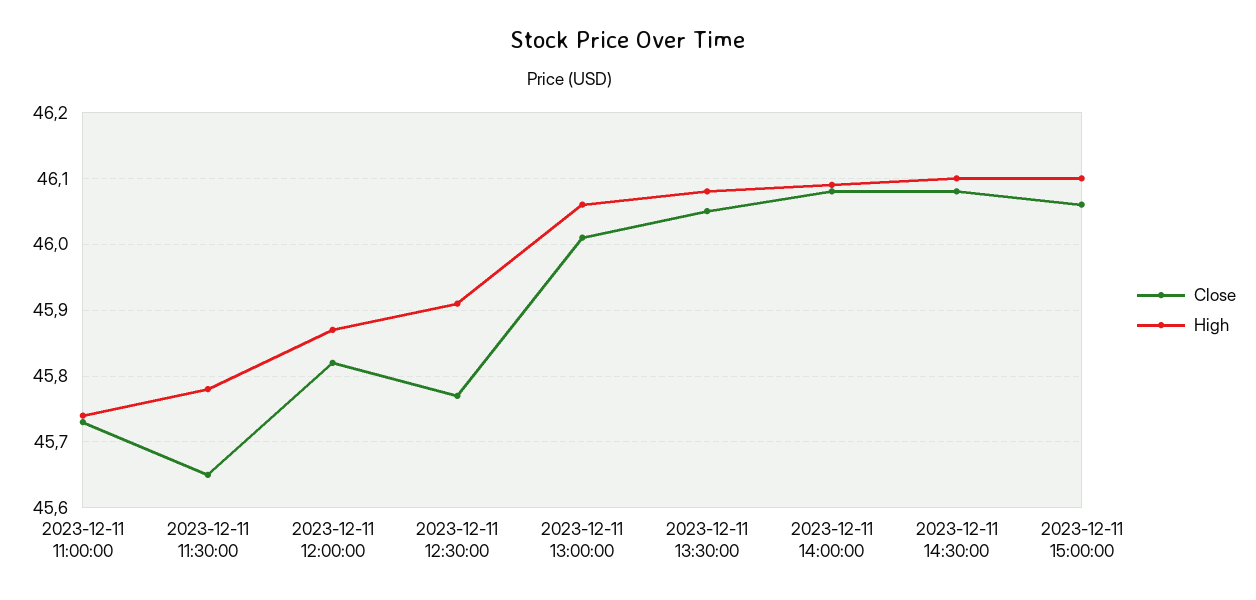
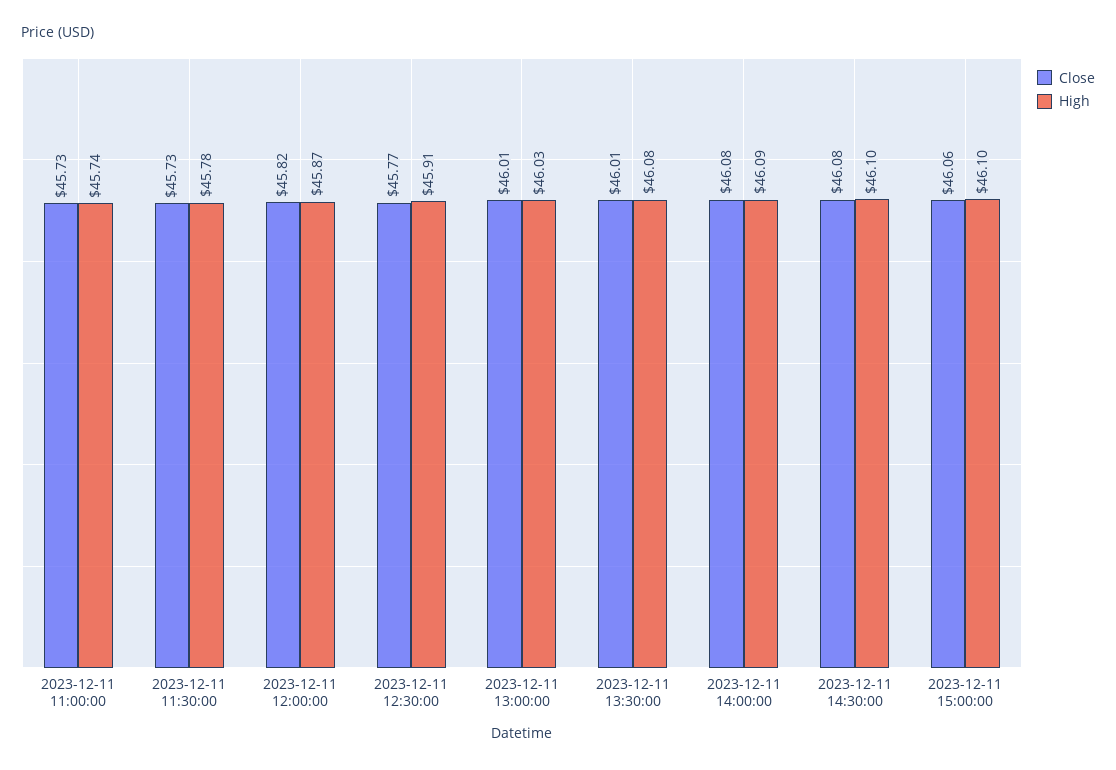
  {
    "Close": {
      "2023-12-11 11:00:00": 45.73,
-     "2023-12-11 11:30:00": 45.65,
+     "2023-12-11 11:30:00": 45.73,
      "2023-12-11 12:00:00": 45.82,
      "2023-12-11 12:30:00": 45.77,
      "2023-12-11 13:00:00": 46.01,
-     "2023-12-11 13:30:00": 46.05,
+     "2023-12-11 13:30:00": 46.01,
      "2023-12-11 14:00:00": 46.08,
      "2023-12-11 14:30:00": 46.08,
      "2023-12-11 15:00:00": 46.06
    },
    "High": {
      "2023-12-11 11:00:00": 45.74,
      "2023-12-11 11:30:00": 45.78,
      "2023-12-11 12:00:00": 45.87,
      "2023-12-11 12:30:00": 45.91,
-     "2023-12-11 13:00:00": 46.06,
+     "2023-12-11 13:00:00": 46.03,
      "2023-12-11 13:30:00": 46.08,
      "2023-12-11 14:00:00": 46.09,
      "2023-12-11 14:30:00": 46.1,
      "2023-12-11 15:00:00": 46.1
    }
  }

